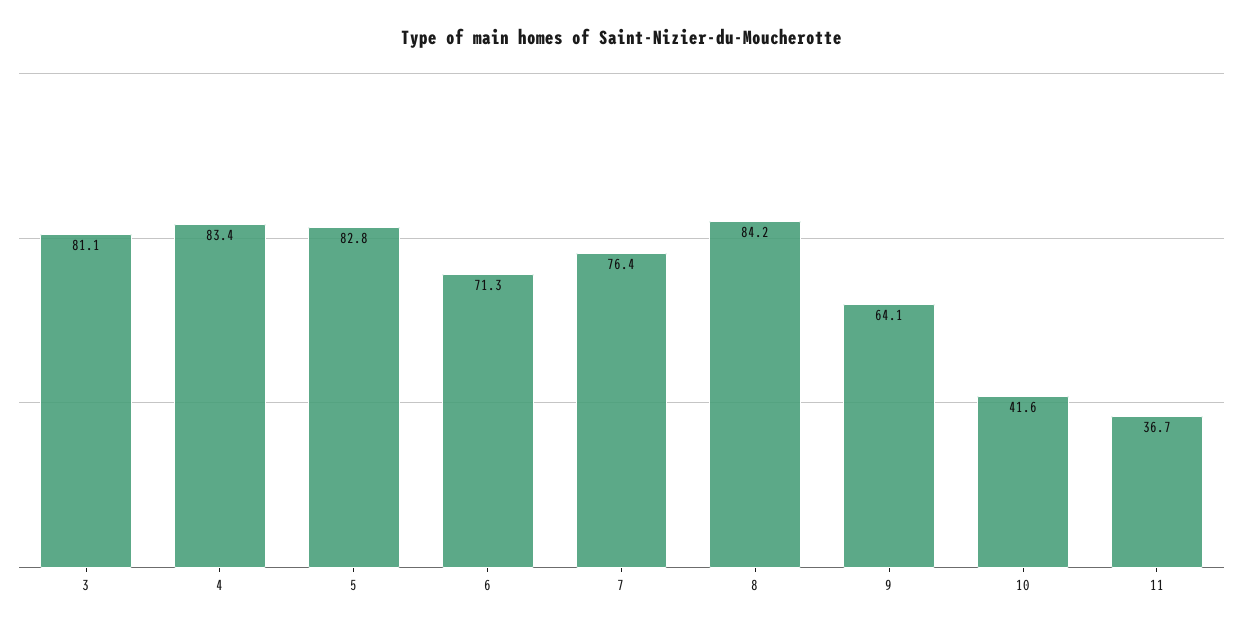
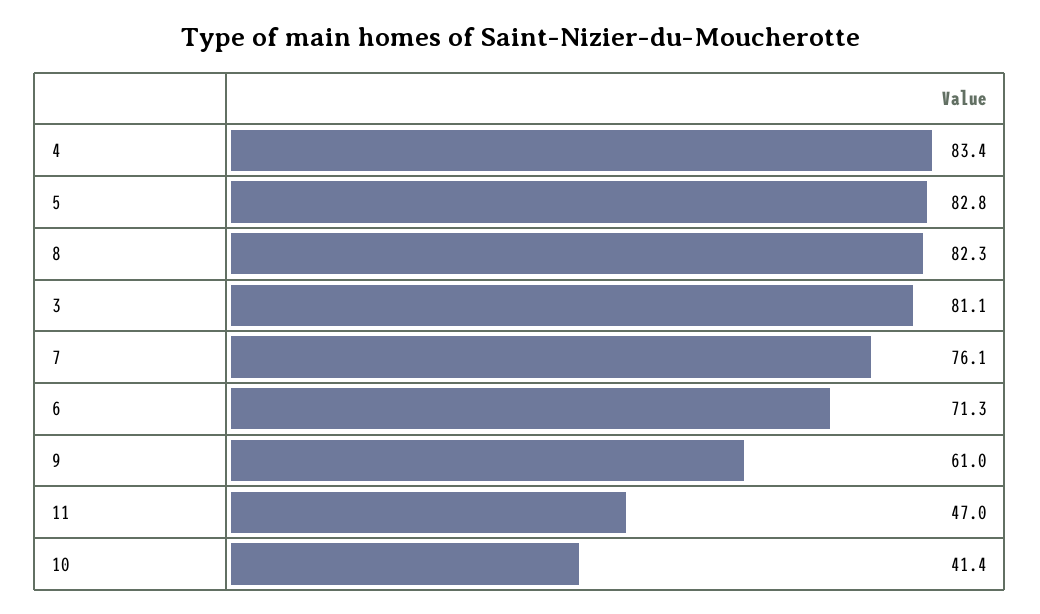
  {
    "3": 81.1,
    "4": 83.4,
    "5": 82.8,
    "6": 71.3,
-   "7": 76.4,
+   "7": 76.1,
-   "8": 84.2,
+   "8": 82.3,
-   "9": 64.1,
+   "9": 61,
-   "10": 41.6,
+   "10": 41.4,
-   "11": 36.7
+   "11": 47
  }

